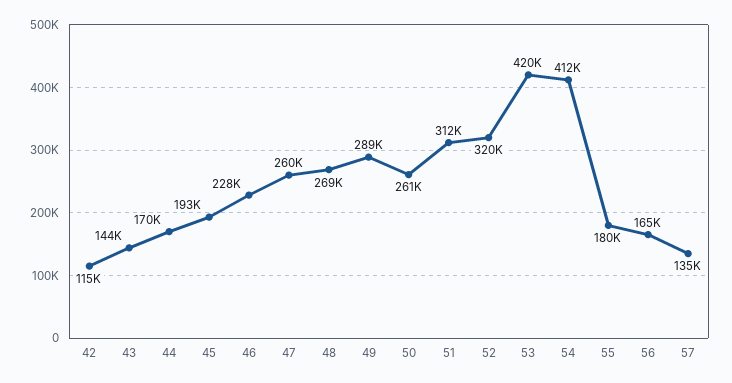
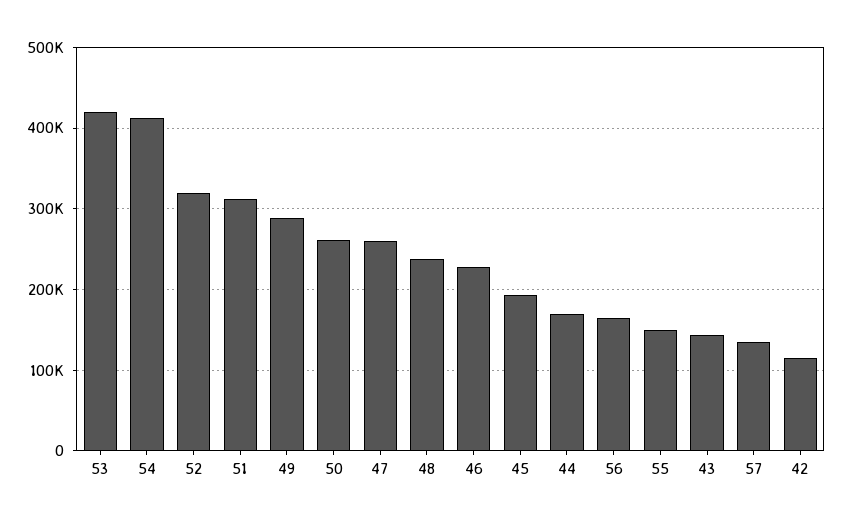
  {
    "42": 115000,
    "43": 144000,
    "44": 170000,
    "45": 193000,
    "46": 228000,
    "47": 260000,
-   "48": 269000,
+   "48": 240000,
    "49": 289000,
    "50": 261000,
    "51": 312000,
    "52": 320000,
    "53": 420000,
    "54": 412000,
-   "55": 180000,
+   "55": 150000,
    "56": 165000,
    "57": 135000
  }

